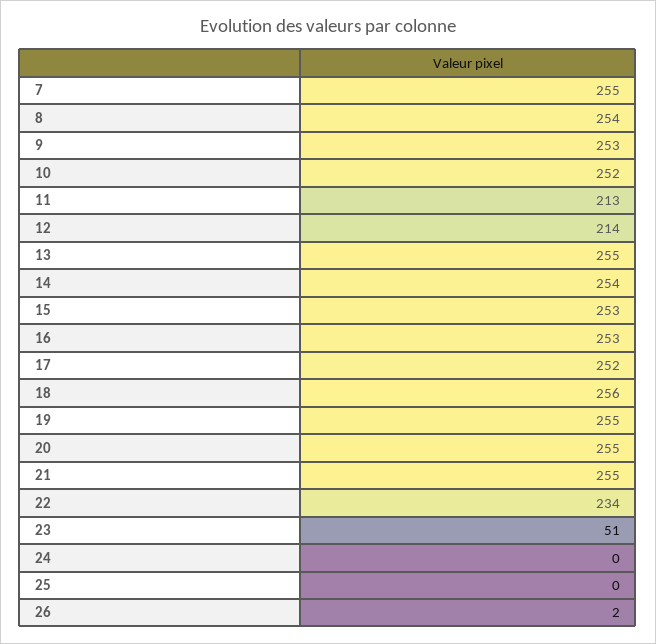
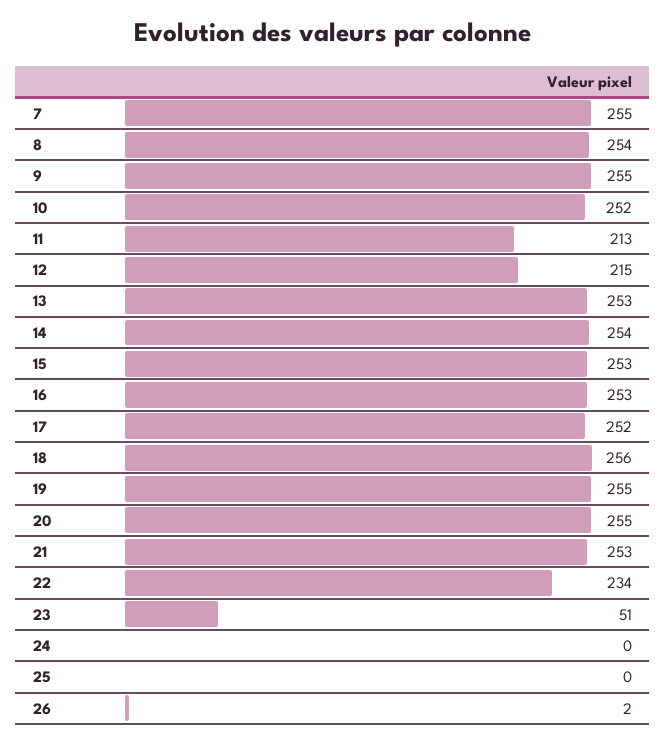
  {
    "7": 255,
    "8": 254,
-   "9": 253,
+   "9": 255,
    "10": 252,
    "11": 213,
-   "12": 214,
+   "12": 215,
-   "13": 255,
+   "13": 253,
    "14": 254,
    "15": 253,
    "16": 253,
    "17": 252,
    "18": 256,
    "19": 255,
    "20": 255,
-   "21": 255,
+   "21": 253,
    "22": 234,
    "23": 51,
    "24": 0,
    "25": 0,
    "26": 2
  }

